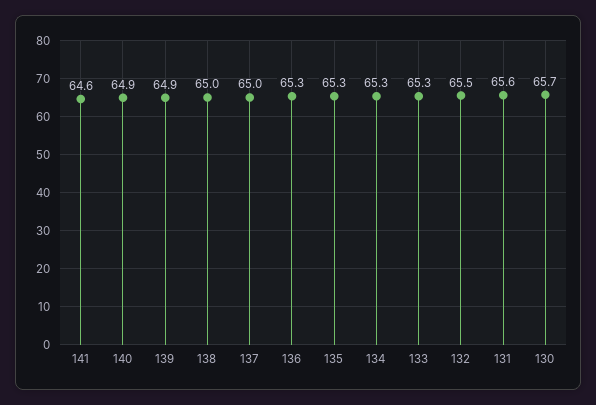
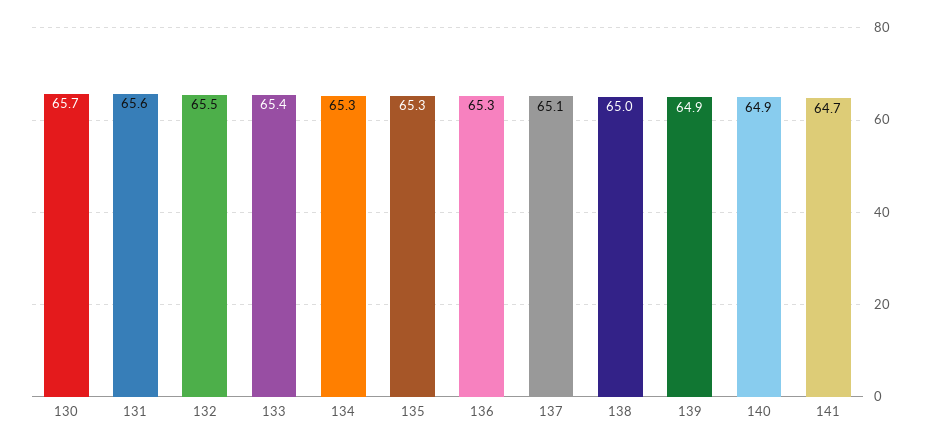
  {
-   "141": 64.6,
+   "141": 64.7,
    "140": 64.9,
    "139": 64.9,
    "138": 65,
-   "137": 65,
+   "137": 65.1,
    "136": 65.3,
    "135": 65.3,
    "134": 65.3,
-   "133": 65.3,
+   "133": 65.4,
    "132": 65.5,
    "131": 65.6,
    "130": 65.7
  }

